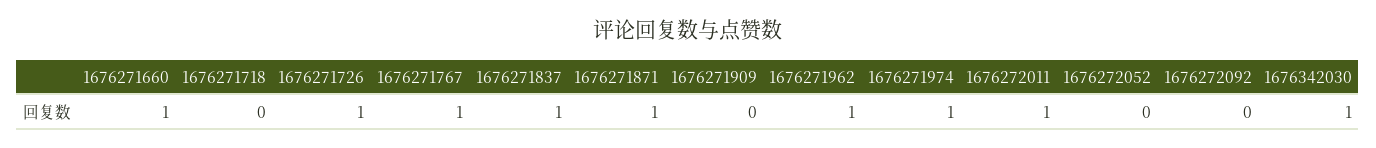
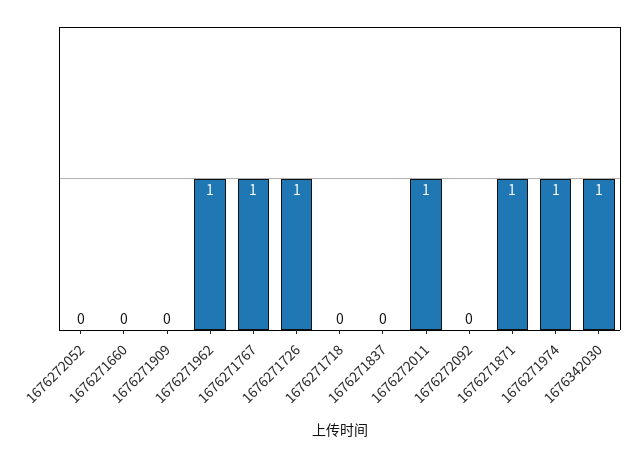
  {
-   "1676271660": 1,
+   "1676271660": 0,
    "1676271718": 0,
    "1676271726": 1,
    "1676271767": 1,
-   "1676271837": 1,
+   "1676271837": 0,
    "1676271871": 1,
    "1676271909": 0,
    "1676271962": 1,
    "1676271974": 1,
    "1676272011": 1,
    "1676272052": 0,
    "1676272092": 0,
    "1676342030": 1
  }

